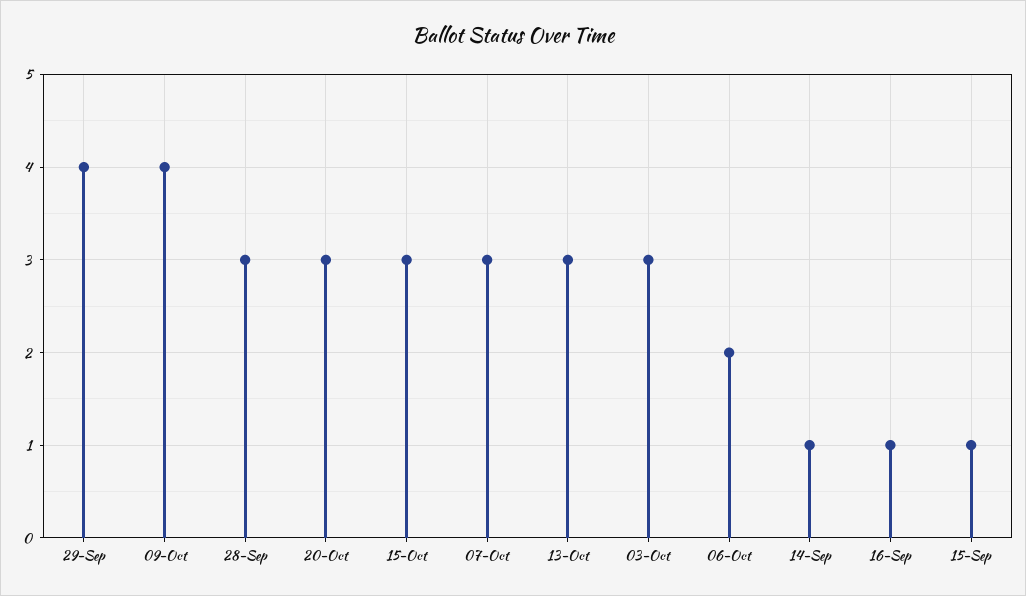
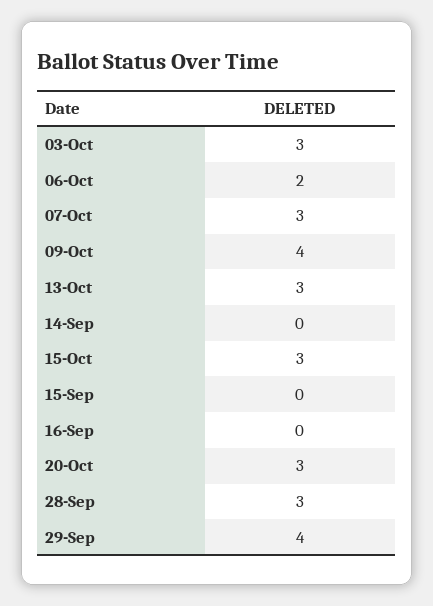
  {
    "29-Sep": 4,
    "09-Oct": 4,
    "28-Sep": 3,
    "20-Oct": 3,
    "15-Oct": 3,
    "07-Oct": 3,
    "13-Oct": 3,
    "03-Oct": 3,
    "06-Oct": 2,
-   "14-Sep": 1,
+   "14-Sep": 0,
-   "16-Sep": 1,
+   "16-Sep": 0,
-   "15-Sep": 1
+   "15-Sep": 0
  }

